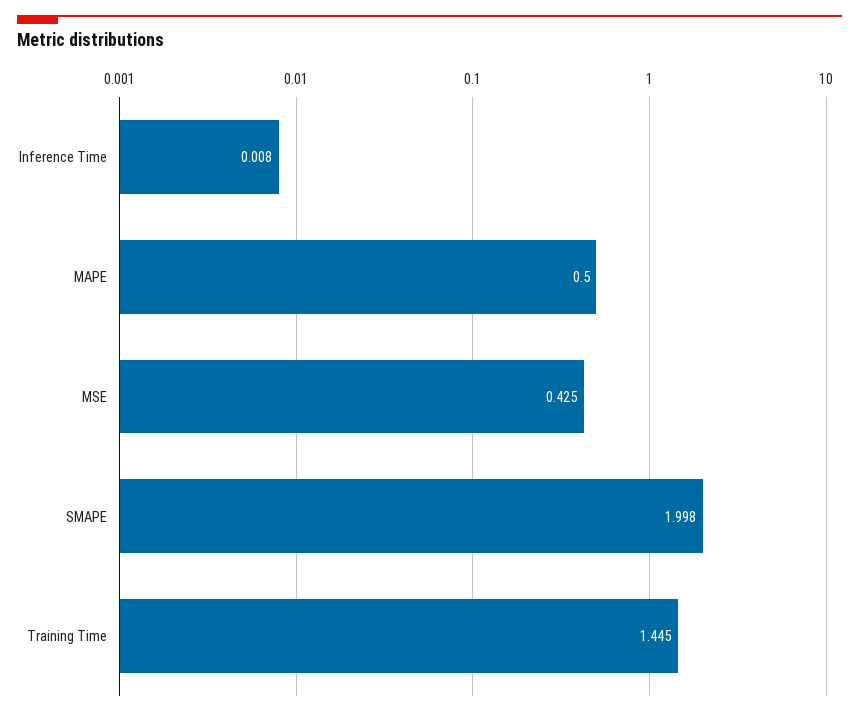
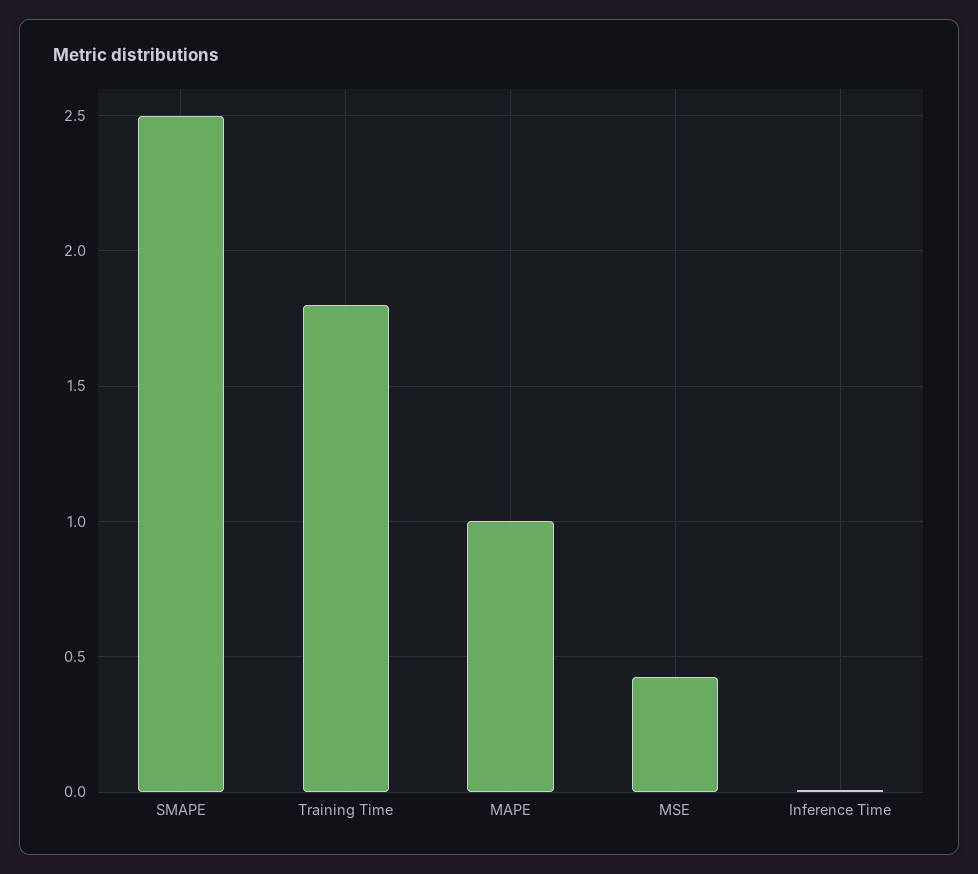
  {
    "Inference Time": 0.008,
-   "MAPE": 0.5,
+   "MAPE": 1,
    "MSE": 0.425,
-   "SMAPE": 1.998,
+   "SMAPE": 2.5,
-   "Training Time": 1.445
+   "Training Time": 1.8
  }

